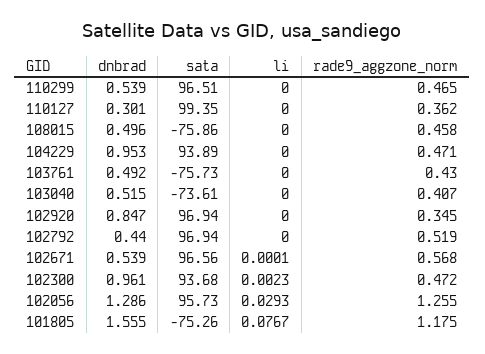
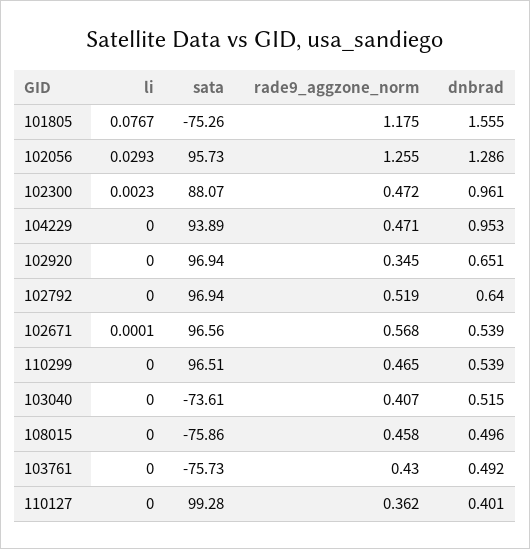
  {
    "dnbrad": {
      "110299": 0.539,
-     "110127": 0.301,
+     "110127": 0.401,
      "108015": 0.496,
      "104229": 0.953,
      "103761": 0.492,
      "103040": 0.515,
-     "102920": 0.847,
+     "102920": 0.651,
-     "102792": 0.44,
+     "102792": 0.64,
      "102671": 0.539,
      "102300": 0.961,
      "102056": 1.286,
      "101805": 1.555
    },
    "sata": {
      "110299": 96.51,
-     "110127": 99.35,
+     "110127": 99.28,
      "108015": -75.86,
      "104229": 93.89,
      "103761": -75.73,
      "103040": -73.61,
      "102920": 96.94,
      "102792": 96.94,
      "102671": 96.56,
-     "102300": 93.68,
+     "102300": 88.07,
      "102056": 95.73,
      "101805": -75.26
    },
    "li": {
      "110299": 0,
      "110127": 0,
      "108015": 0,
      "104229": 0,
      "103761": 0,
      "103040": 0,
      "102920": 0,
      "102792": 0,
      "102671": 0.0001,
      "102300": 0.0023,
      "102056": 0.0293,
      "101805": 0.0767
    },
    "rade9_aggzone_norm": {
      "110299": 0.465,
      "110127": 0.362,
      "108015": 0.458,
      "104229": 0.471,
      "103761": 0.43,
      "103040": 0.407,
      "102920": 0.345,
      "102792": 0.519,
      "102671": 0.568,
      "102300": 0.472,
      "102056": 1.255,
      "101805": 1.175
    }
  }

